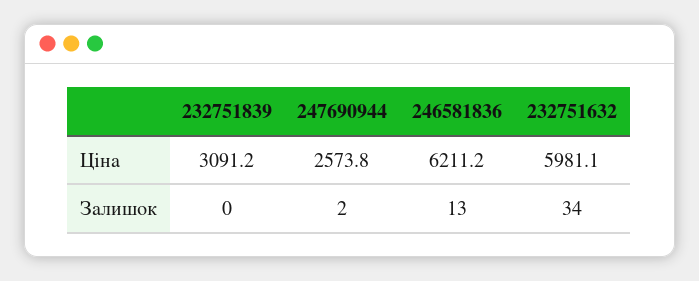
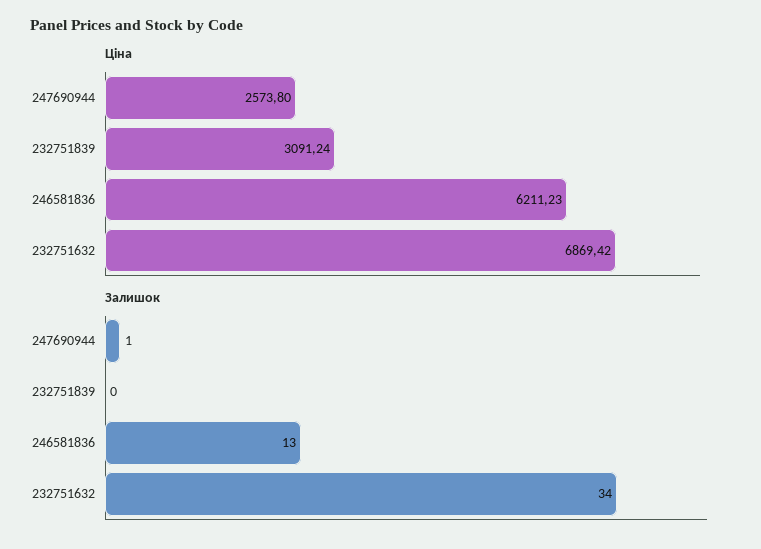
  {
    "Ціна": {
      "232751839": 3091.24,
      "247690944": 2573.8,
      "246581836": 6211.23,
-     "232751632": 5981.1
+     "232751632": 6869.42
    },
    "Залишок": {
      "232751839": 0,
-     "247690944": 2,
+     "247690944": 1,
      "246581836": 13,
      "232751632": 34
    }
  }

